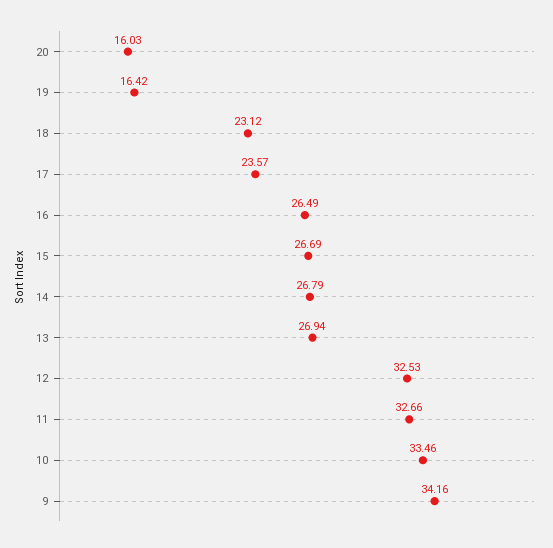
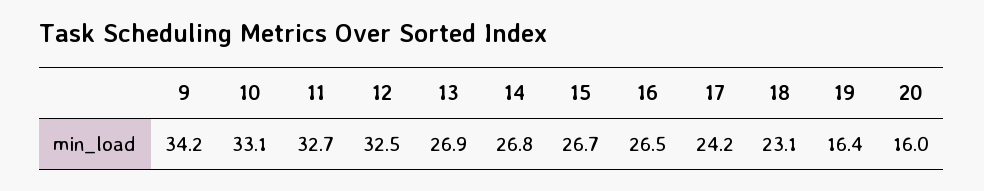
  {
    "20": 16.03,
    "19": 16.42,
    "18": 23.12,
-   "17": 23.57,
+   "17": 24.2,
    "16": 26.49,
    "15": 26.69,
    "14": 26.79,
    "13": 26.94,
    "12": 32.53,
    "11": 32.66,
-   "10": 33.46,
+   "10": 33.1,
    "9": 34.16
  }

